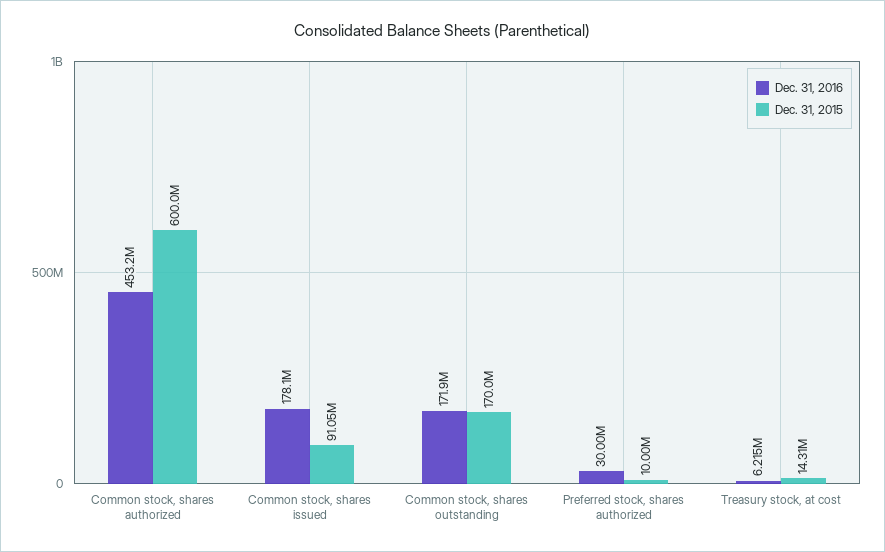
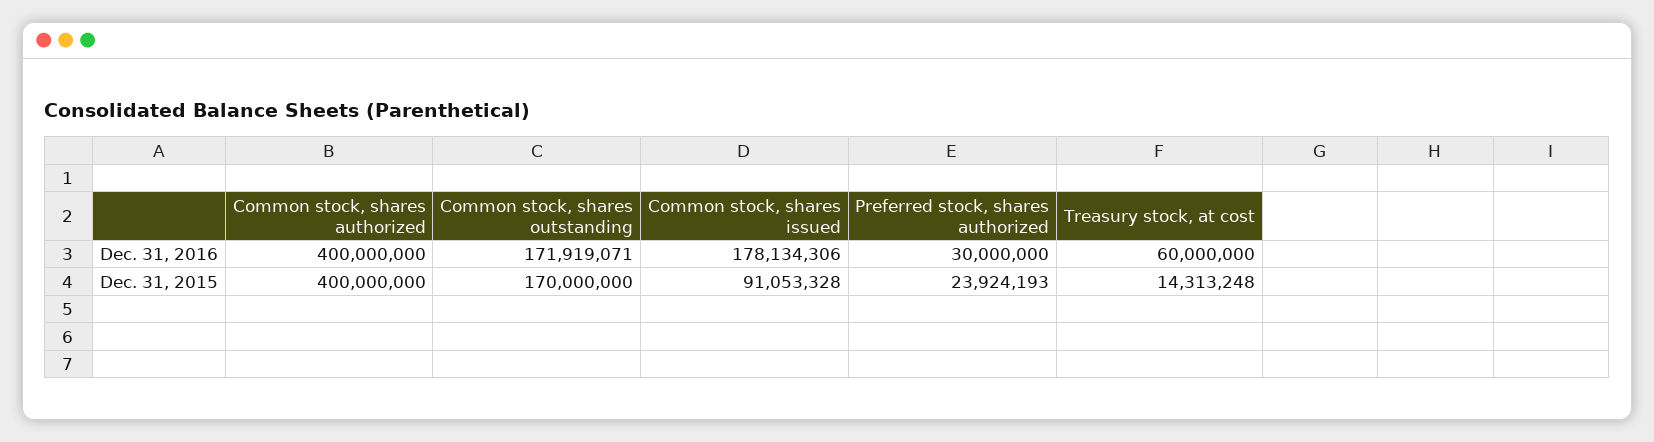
  {
    "Dec. 31, 2016": {
-     "Common stock, shares authorized": 453200000,
+     "Common stock, shares authorized": 400000000,
      "Common stock, shares issued": 178134306,
      "Common stock, shares outstanding": 171919071,
      "Preferred stock, shares authorized": 30000000,
-     "Treasury stock, at cost": 6215000
+     "Treasury stock, at cost": 60000000
    },
    "Dec. 31, 2015": {
-     "Common stock, shares authorized": 600000000,
+     "Common stock, shares authorized": 400000000,
      "Common stock, shares issued": 91053328,
      "Common stock, shares outstanding": 170000000,
-     "Preferred stock, shares authorized": 10000000,
+     "Preferred stock, shares authorized": 23924193,
      "Treasury stock, at cost": 14313248
    }
  }

